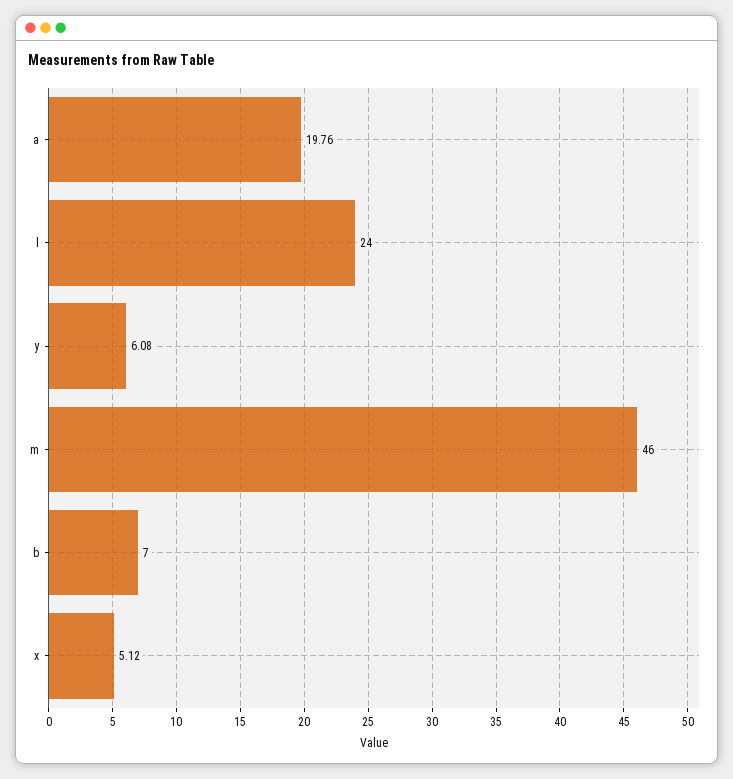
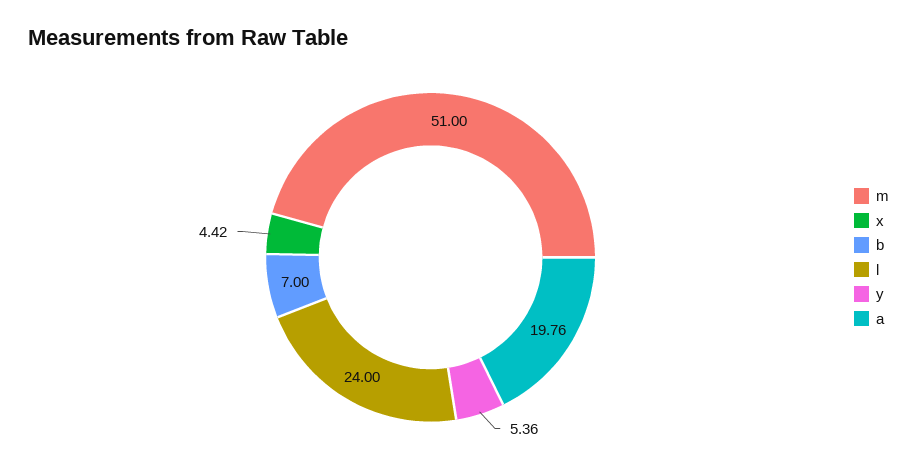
  {
    "a": 19.76,
    "l": 24,
-   "y": 6.08,
+   "y": 5.36,
-   "m": 46,
+   "m": 51,
    "b": 7,
-   "x": 5.12
+   "x": 4.42
  }

